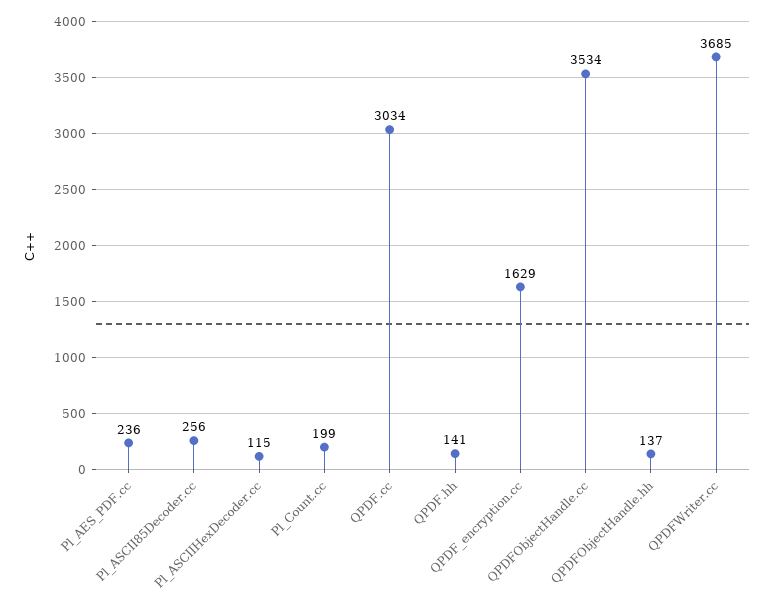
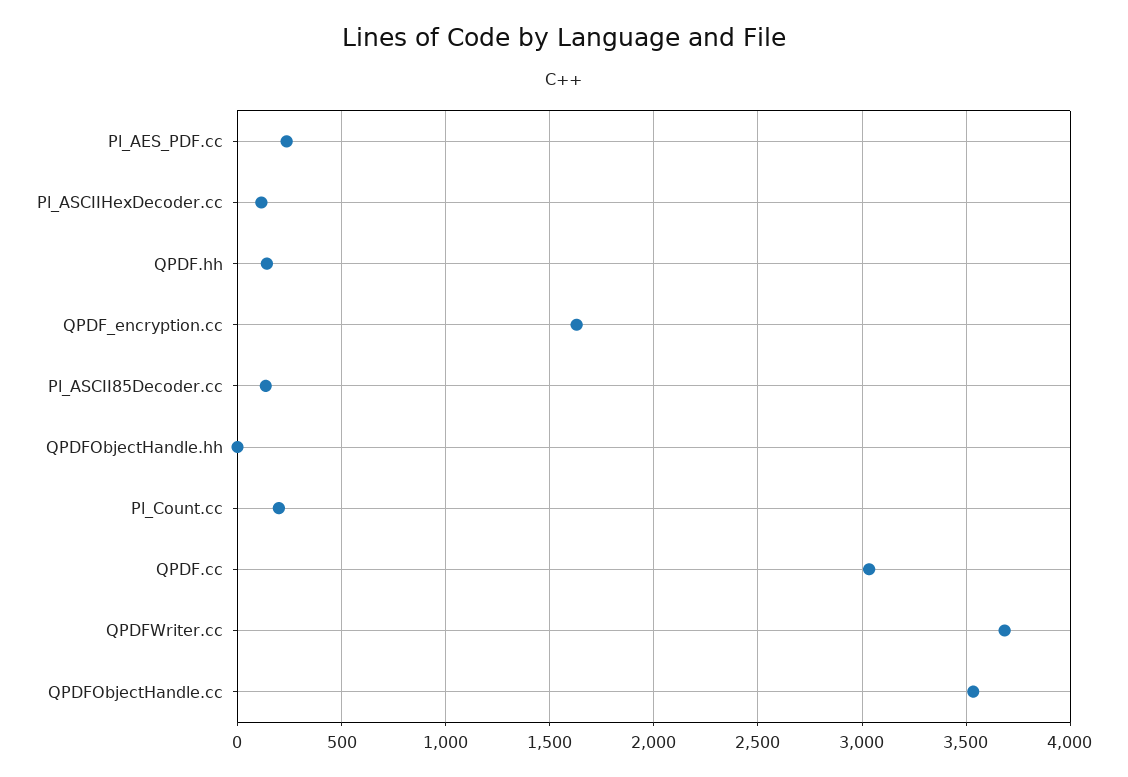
  {
    "Pl_AES_PDF.cc": 236,
-   "Pl_ASCII85Decoder.cc": 256,
+   "Pl_ASCII85Decoder.cc": 150,
    "Pl_ASCIIHexDecoder.cc": 115,
    "Pl_Count.cc": 199,
    "QPDF.cc": 3034,
    "QPDF.hh": 141,
    "QPDF_encryption.cc": 1629,
    "QPDFObjectHandle.cc": 3534,
-   "QPDFObjectHandle.hh": 137,
+   "QPDFObjectHandle.hh": 0,
    "QPDFWriter.cc": 3685
  }

